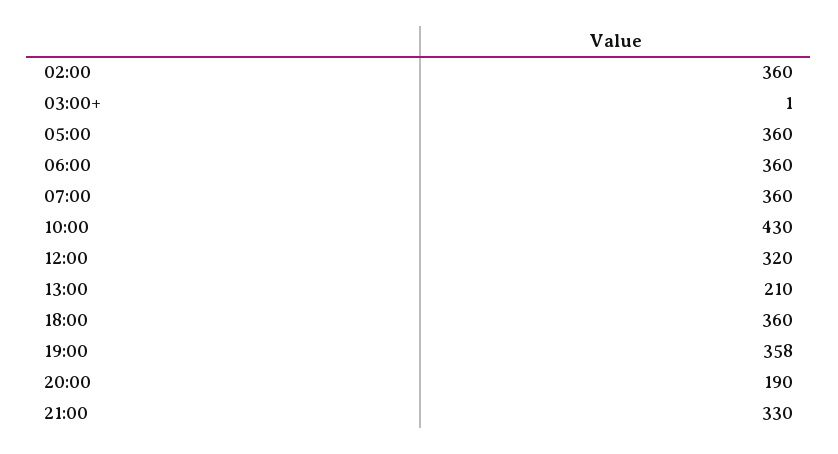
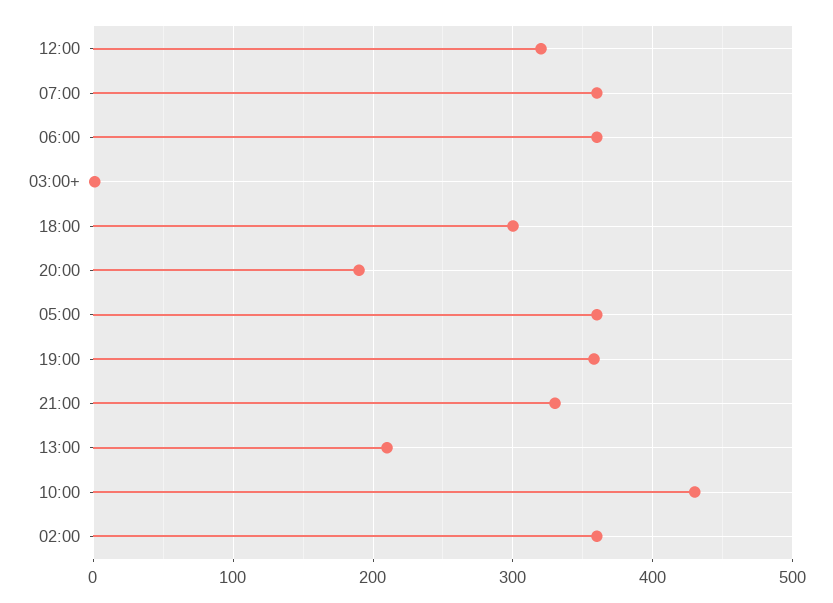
  {
    "02:00": 360,
    "03:00+": 1,
    "05:00": 360,
    "06:00": 360,
    "07:00": 360,
    "10:00": 430,
    "12:00": 320,
    "13:00": 210,
-   "18:00": 360,
+   "18:00": 300,
    "19:00": 358,
    "20:00": 190,
    "21:00": 330
  }

